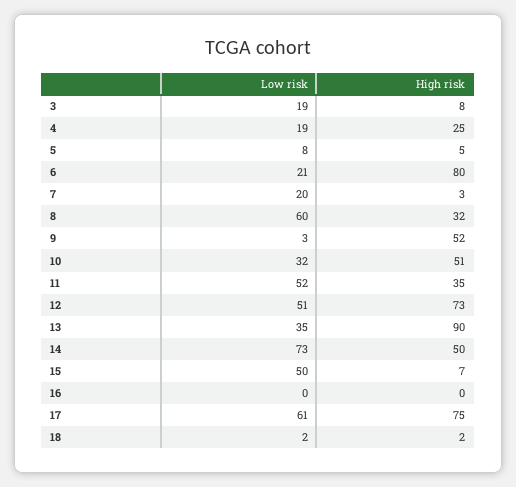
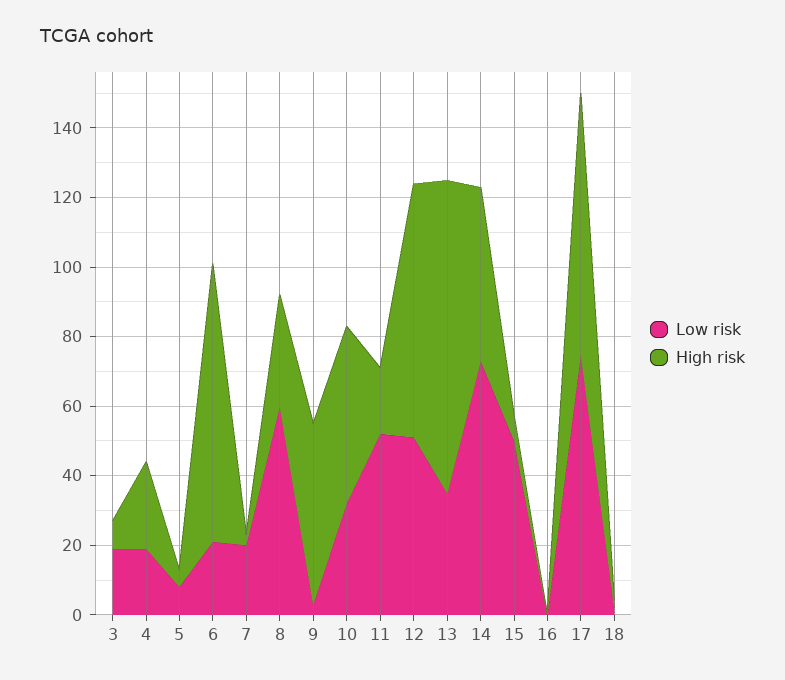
  {
    "Low risk": {
      "3": 19,
      "4": 19,
      "5": 8,
      "6": 21,
      "7": 20,
      "8": 60,
      "9": 3,
      "10": 32,
      "11": 52,
      "12": 51,
      "13": 35,
      "14": 73,
      "15": 50,
      "16": 0,
-     "17": 61,
+     "17": 75,
      "18": 2
    },
    "High risk": {
      "3": 8,
      "4": 25,
      "5": 5,
      "6": 80,
      "7": 3,
      "8": 32,
      "9": 52,
      "10": 51,
-     "11": 35,
+     "11": 20,
      "12": 73,
      "13": 90,
      "14": 50,
      "15": 7,
      "16": 0,
      "17": 75,
      "18": 2
    }
  }

